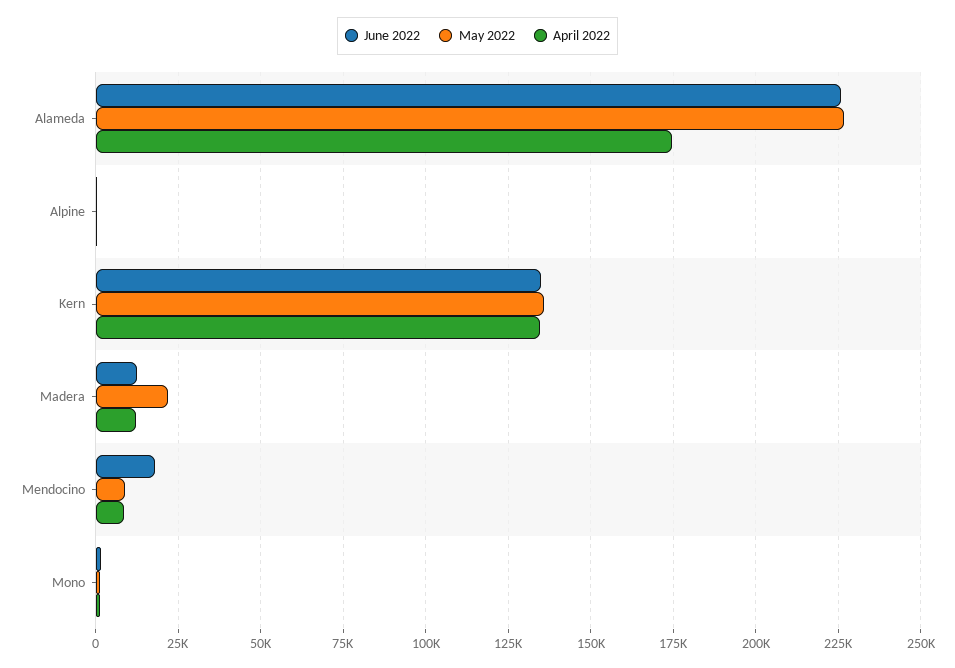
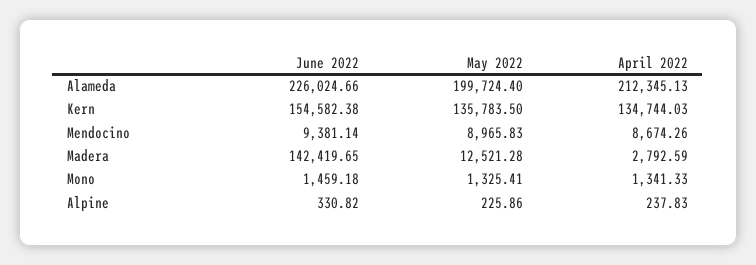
  {
    "June 2022": {
      "Alameda": 226024.66,
      "Alpine": 330.82,
-     "Kern": 135000,
+     "Kern": 154582.38,
-     "Madera": 12500,
+     "Madera": 142419.65,
-     "Mendocino": 17500,
+     "Mendocino": 9381.14,
      "Mono": 1459.18
    },
    "May 2022": {
-     "Alameda": 227500,
+     "Alameda": 199724.4,
      "Alpine": 225.86,
      "Kern": 135783.5,
-     "Madera": 22500,
+     "Madera": 12521.28,
      "Mendocino": 8965.83,
      "Mono": 1325.41
    },
    "April 2022": {
-     "Alameda": 175000,
+     "Alameda": 212345.13,
      "Alpine": 237.83,
      "Kern": 134744.03,
-     "Madera": 12500,
+     "Madera": 2792.59,
      "Mendocino": 8674.26,
      "Mono": 1341.33
    }
  }

